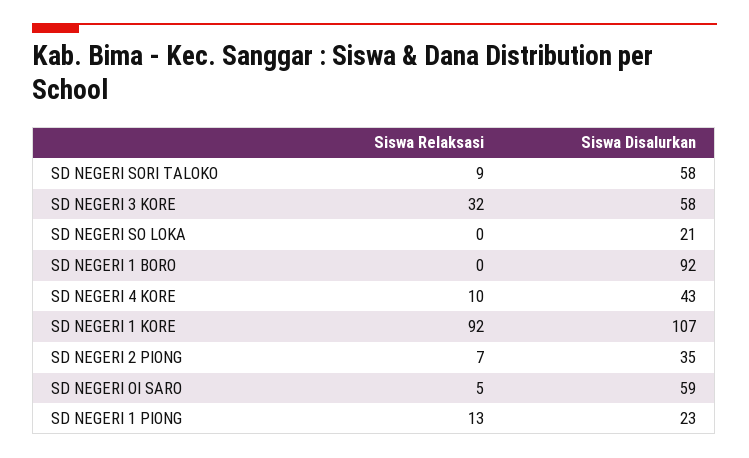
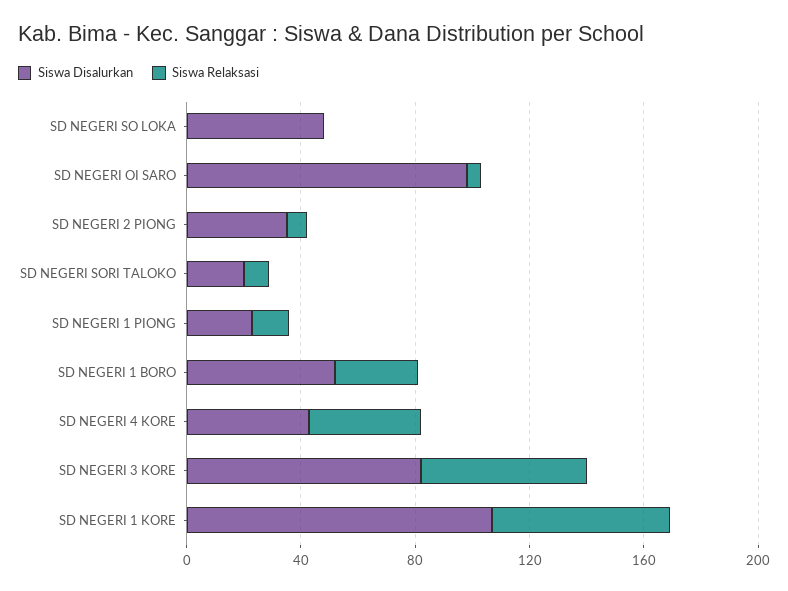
  {
    "Siswa Relaksasi": {
      "SD NEGERI SORI TALOKO": 9,
-     "SD NEGERI 3 KORE": 32,
+     "SD NEGERI 3 KORE": 60,
      "SD NEGERI SO LOKA": 0,
-     "SD NEGERI 1 BORO": 0,
+     "SD NEGERI 1 BORO": 30,
-     "SD NEGERI 4 KORE": 10,
+     "SD NEGERI 4 KORE": 40,
-     "SD NEGERI 1 KORE": 92,
+     "SD NEGERI 1 KORE": 60,
      "SD NEGERI 2 PIONG": 7,
      "SD NEGERI OI SARO": 5,
      "SD NEGERI 1 PIONG": 13
    },
    "Siswa Disalurkan": {
-     "SD NEGERI SORI TALOKO": 58,
+     "SD NEGERI SORI TALOKO": 20,
-     "SD NEGERI 3 KORE": 58,
+     "SD NEGERI 3 KORE": 80,
-     "SD NEGERI SO LOKA": 21,
+     "SD NEGERI SO LOKA": 50,
-     "SD NEGERI 1 BORO": 92,
+     "SD NEGERI 1 BORO": 50,
      "SD NEGERI 4 KORE": 43,
      "SD NEGERI 1 KORE": 107,
      "SD NEGERI 2 PIONG": 35,
-     "SD NEGERI OI SARO": 59,
+     "SD NEGERI OI SARO": 100,
      "SD NEGERI 1 PIONG": 23
    }
  }

